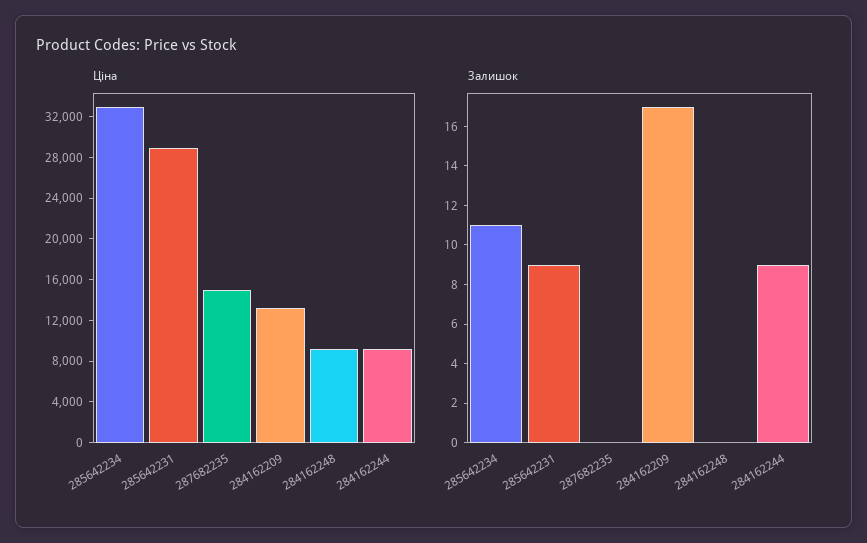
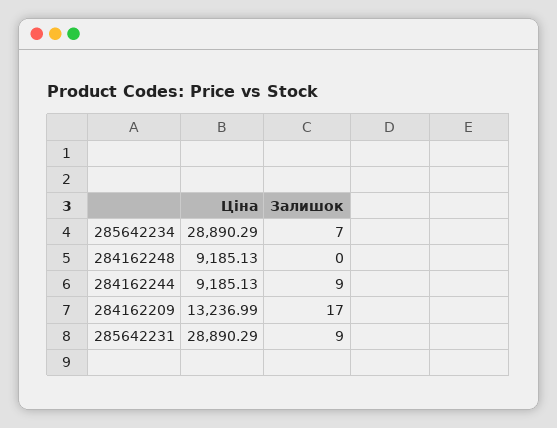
  {
    "Ціна": {
-     "285642234": 33000,
+     "285642234": 28890.29,
      "285642231": 28890.29,
-     "287682235": 15000,
      "284162209": 13236.99,
      "284162248": 9185.13,
      "284162244": 9185.13
    },
    "Залишок": {
-     "285642234": 11,
+     "285642234": 7,
      "285642231": 9,
-     "287682235": 0,
      "284162209": 17,
      "284162248": 0,
      "284162244": 9
    }
  }

